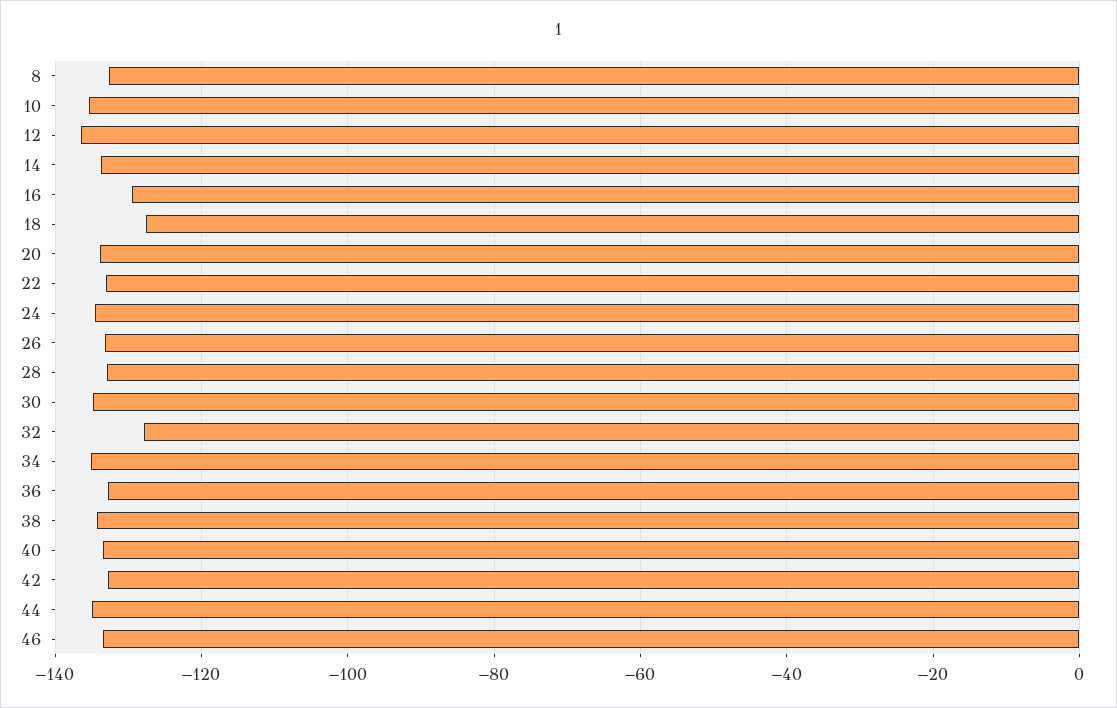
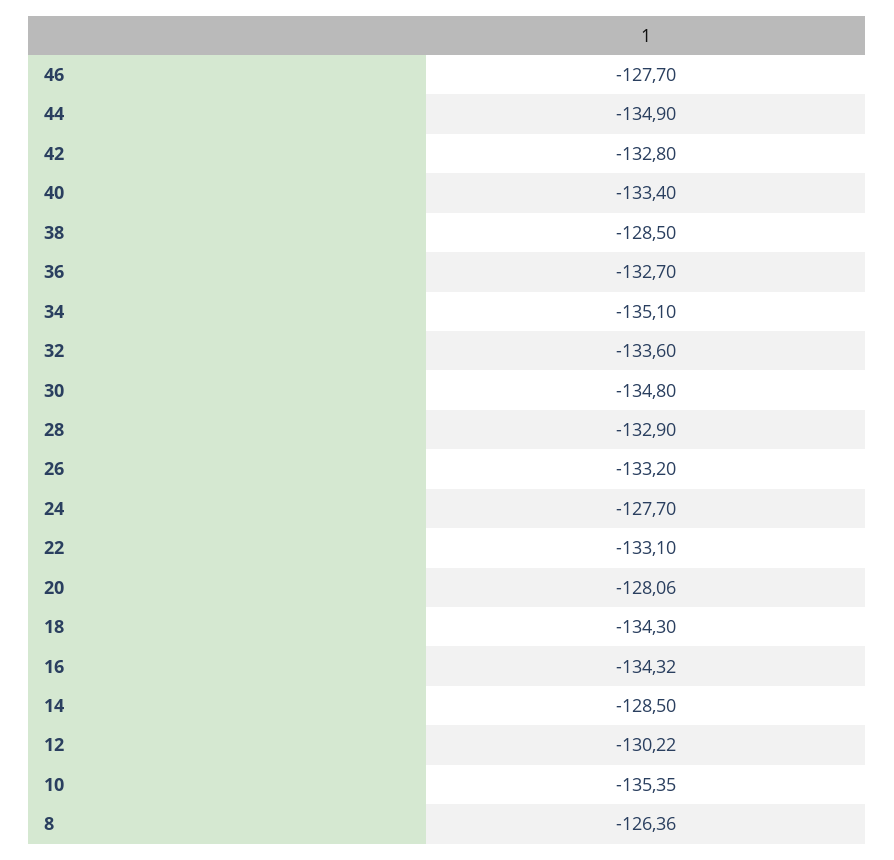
  {
-   "8": -132,
+   "8": -126.36,
    "10": -135.35,
-   "12": -136,
+   "12": -130.22,
-   "14": -134,
+   "14": -128.5,
-   "16": -130,
+   "16": -134.32,
-   "18": -128,
+   "18": -134.3,
-   "20": -134,
+   "20": -128.06,
    "22": -133.1,
-   "24": -134,
+   "24": -127.7,
    "26": -133.2,
    "28": -132.9,
    "30": -134.8,
-   "32": -128,
+   "32": -133.6,
    "34": -135.1,
    "36": -132.7,
-   "38": -134,
+   "38": -128.5,
    "40": -133.4,
    "42": -132.8,
    "44": -134.9,
-   "46": -134
+   "46": -127.7
  }

